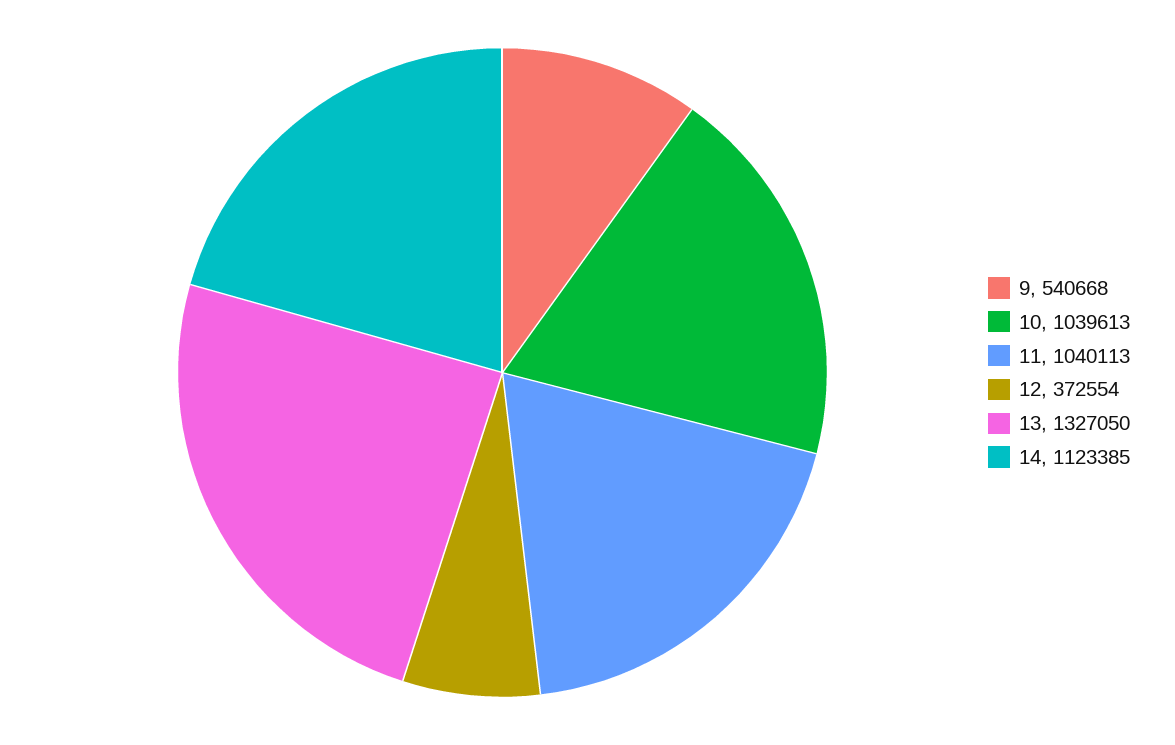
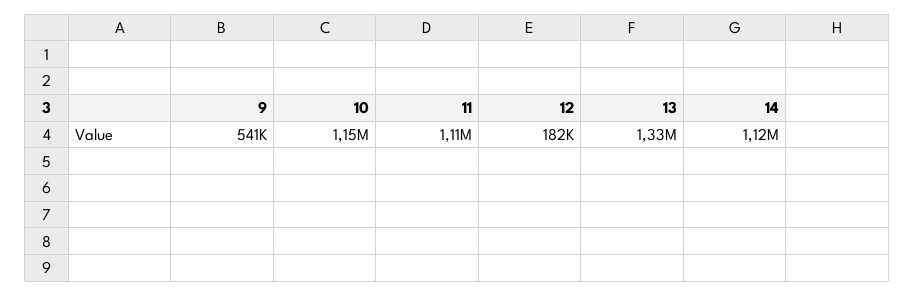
  {
    "9": 540668,
-   "10": 1039613,
+   "10": 1150000,
-   "11": 1040113,
+   "11": 1110000,
-   "12": 372554,
+   "12": 182000,
    "13": 1327050,
    "14": 1123385
  }

